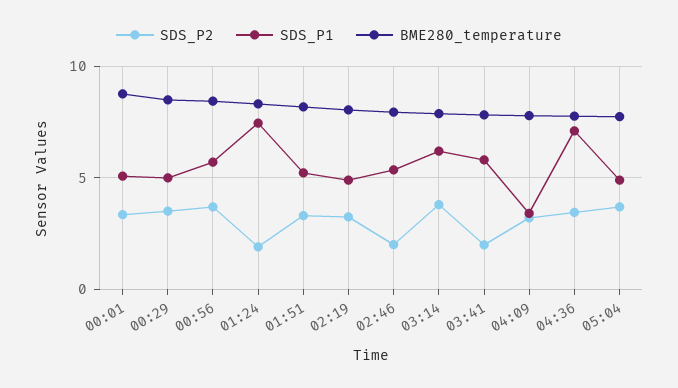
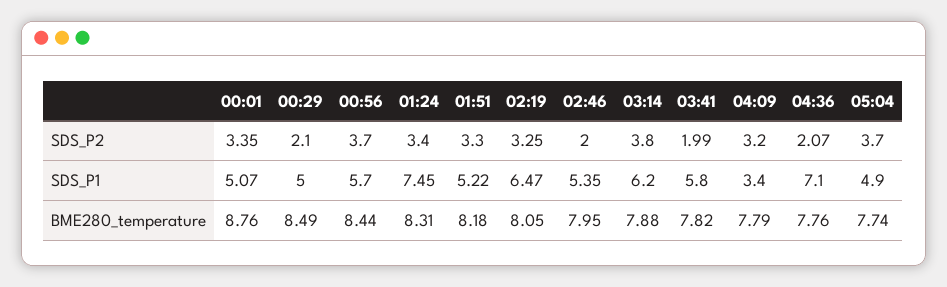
  {
    "SDS_P2": {
      "00:01": 3.35,
-     "00:29": 3.5,
+     "00:29": 2.1,
      "00:56": 3.7,
-     "01:24": 2,
+     "01:24": 3.4,
      "01:51": 3.3,
      "02:19": 3.25,
      "02:46": 2,
      "03:14": 3.8,
      "03:41": 1.99,
      "04:09": 3.2,
-     "04:36": 3.5,
+     "04:36": 2.07,
      "05:04": 3.7
    },
    "SDS_P1": {
      "00:01": 5.07,
      "00:29": 5,
      "00:56": 5.7,
      "01:24": 7.45,
      "01:51": 5.22,
-     "02:19": 5,
+     "02:19": 6.47,
      "02:46": 5.35,
      "03:14": 6.2,
      "03:41": 5.8,
      "04:09": 3.4,
      "04:36": 7.1,
      "05:04": 4.9
    },
    "BME280_temperature": {
      "00:01": 8.76,
      "00:29": 8.49,
      "00:56": 8.44,
      "01:24": 8.31,
      "01:51": 8.18,
      "02:19": 8.05,
      "02:46": 7.95,
      "03:14": 7.88,
      "03:41": 7.82,
      "04:09": 7.79,
      "04:36": 7.76,
      "05:04": 7.74
    }
  }

